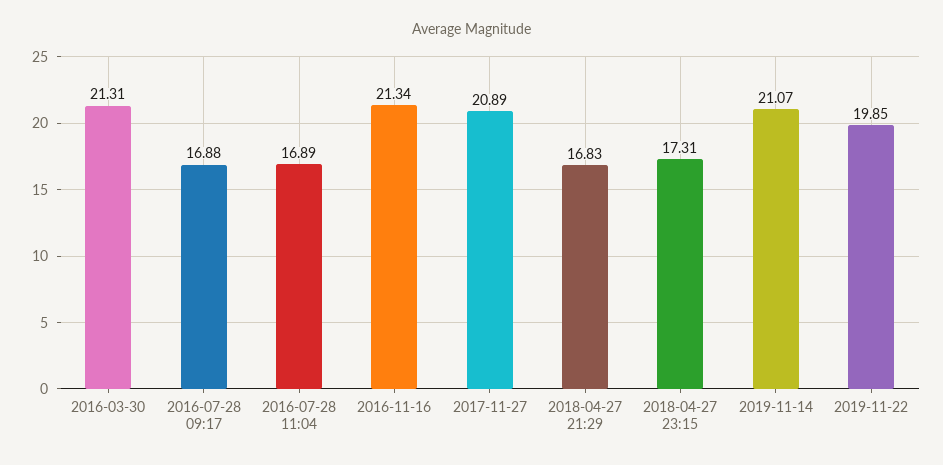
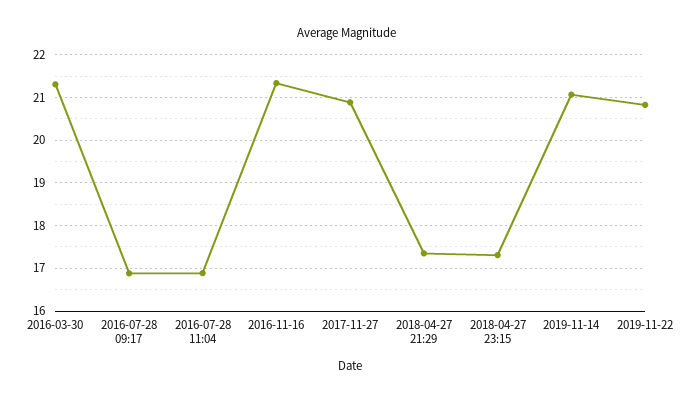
  {
    "2016-03-30": 21.31,
    "2016-07-28 09:17": 16.88,
    "2016-07-28 11:04": 16.89,
    "2016-11-16": 21.34,
    "2017-11-27": 20.89,
-   "2018-04-27 21:29": 16.83,
+   "2018-04-27 21:29": 17.4,
    "2018-04-27 23:15": 17.31,
    "2019-11-14": 21.07,
-   "2019-11-22": 19.85
+   "2019-11-22": 20.8
  }

